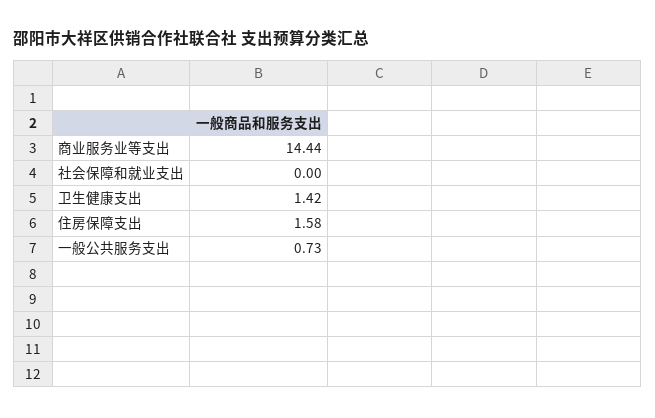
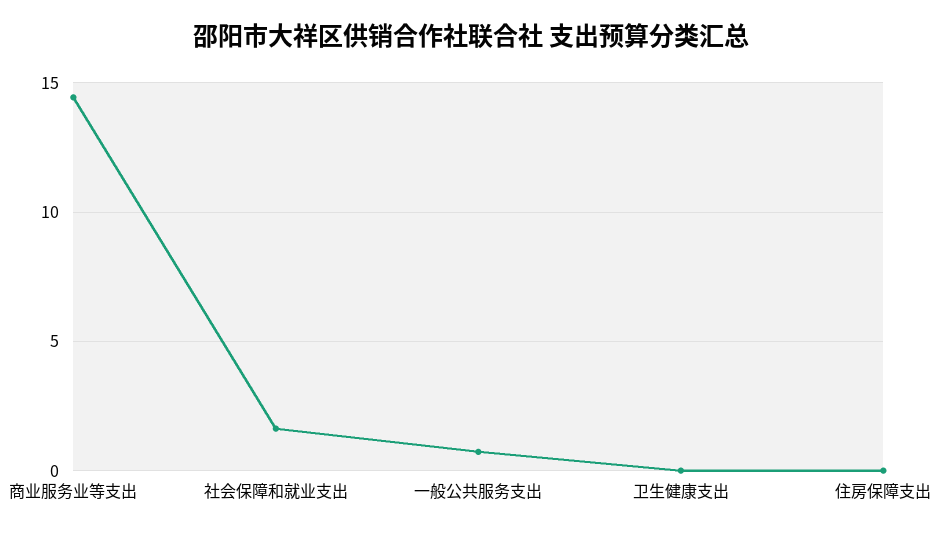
  {
    "商业服务业等支出": 14.44,
-   "社会保障和就业支出": 0,
+   "社会保障和就业支出": 1.5,
-   "卫生健康支出": 1.42,
+   "卫生健康支出": 0,
-   "住房保障支出": 1.58,
+   "住房保障支出": 0,
    "一般公共服务支出": 0.73
  }

